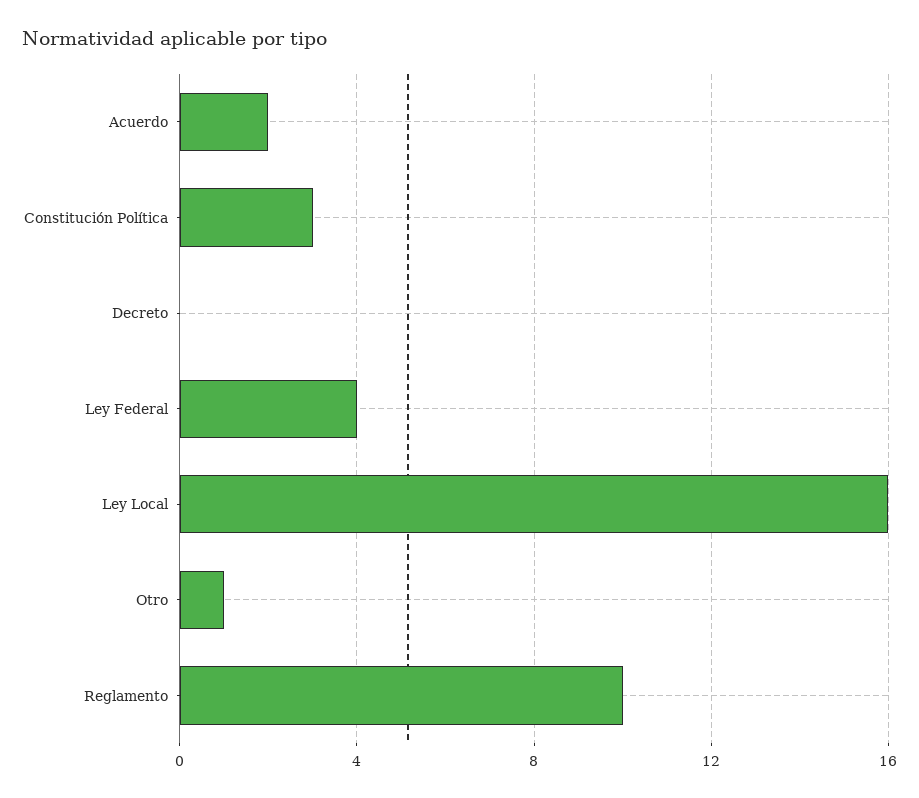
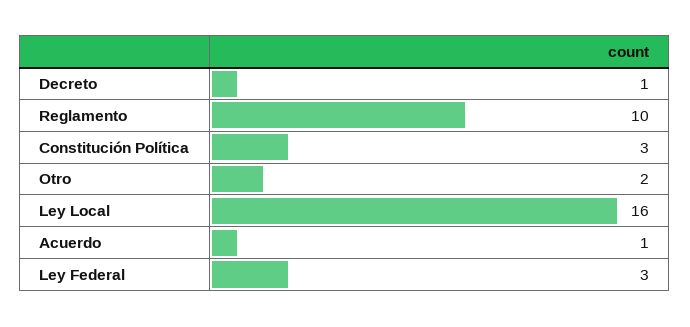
  {
-   "Acuerdo": 2,
+   "Acuerdo": 1,
    "Constitución Política": 3,
-   "Decreto": 0,
+   "Decreto": 1,
-   "Ley Federal": 4,
+   "Ley Federal": 3,
    "Ley Local": 16,
-   "Otro": 1,
+   "Otro": 2,
    "Reglamento": 10
  }

